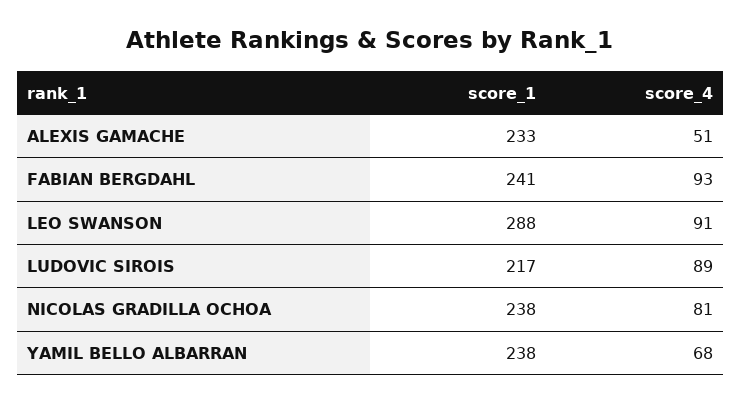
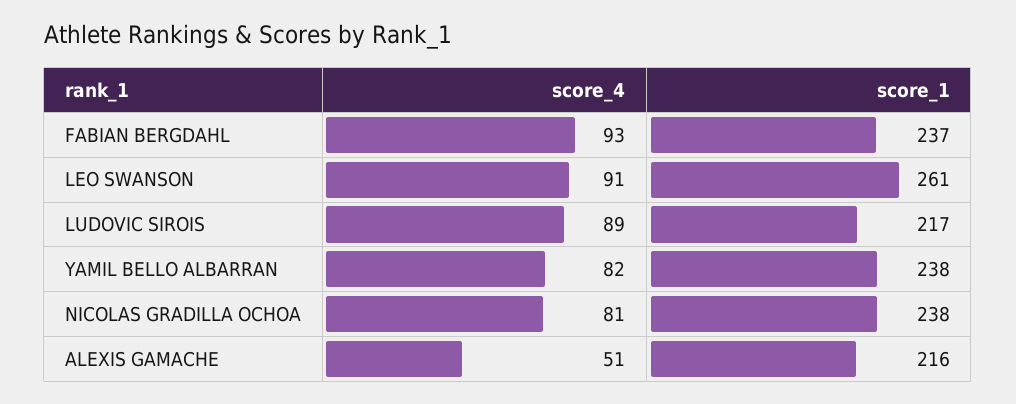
  {
    "score_1": {
-     "ALEXIS GAMACHE": 233,
+     "ALEXIS GAMACHE": 216,
-     "FABIAN BERGDAHL": 241,
+     "FABIAN BERGDAHL": 237,
-     "LEO SWANSON": 288,
+     "LEO SWANSON": 261,
      "LUDOVIC SIROIS": 217,
      "NICOLAS GRADILLA OCHOA": 238,
      "YAMIL BELLO ALBARRAN": 238
    },
    "score_4": {
      "ALEXIS GAMACHE": 51,
      "FABIAN BERGDAHL": 93,
      "LEO SWANSON": 91,
      "LUDOVIC SIROIS": 89,
      "NICOLAS GRADILLA OCHOA": 81,
-     "YAMIL BELLO ALBARRAN": 68
+     "YAMIL BELLO ALBARRAN": 82
    }
  }

